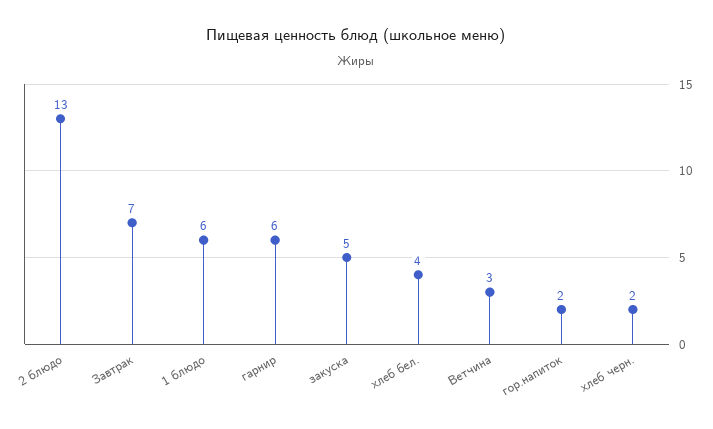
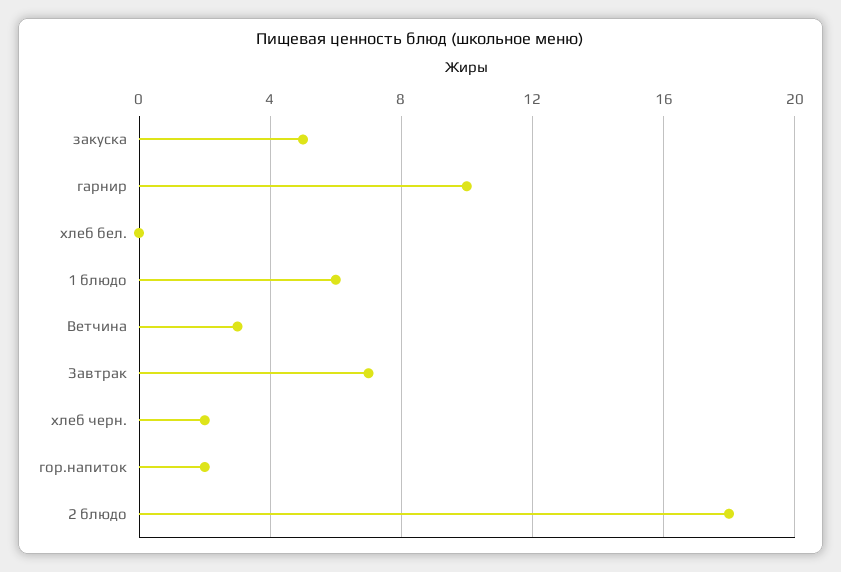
  {
-   "2 блюдо": 13,
+   "2 блюдо": 18,
    "Завтрак": 7,
    "1 блюдо": 6,
-   "гарнир": 6,
+   "гарнир": 10,
    "закуска": 5,
-   "хлеб бел.": 4,
+   "хлеб бел.": 0,
    "Ветчина": 3,
    "гор.напиток": 2,
    "хлеб черн.": 2
  }

